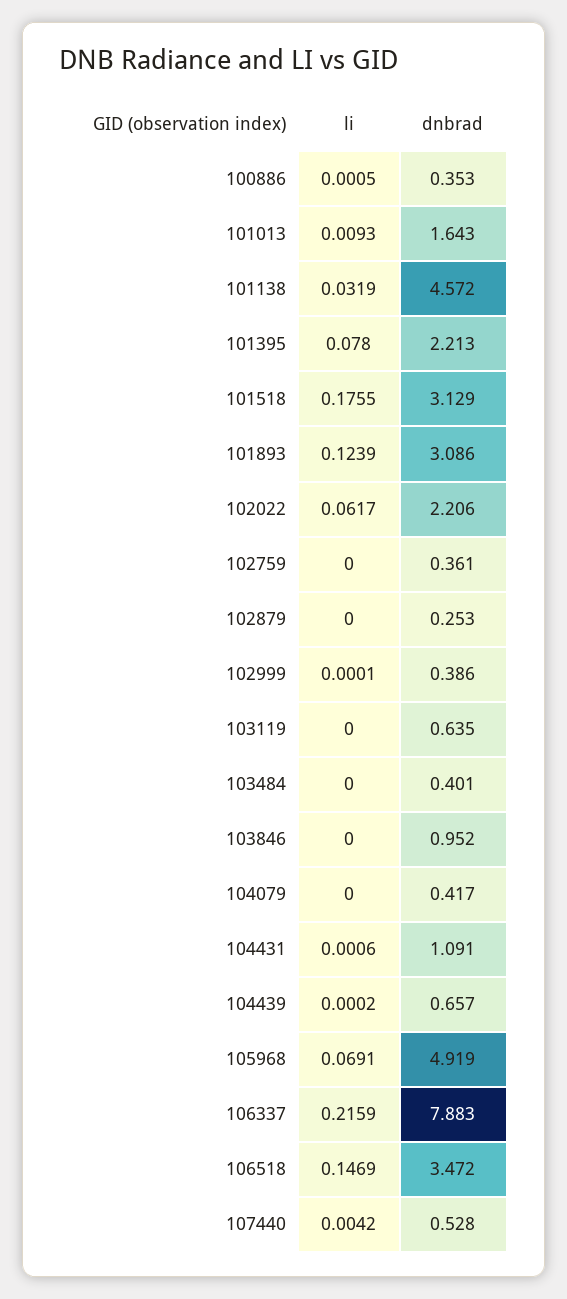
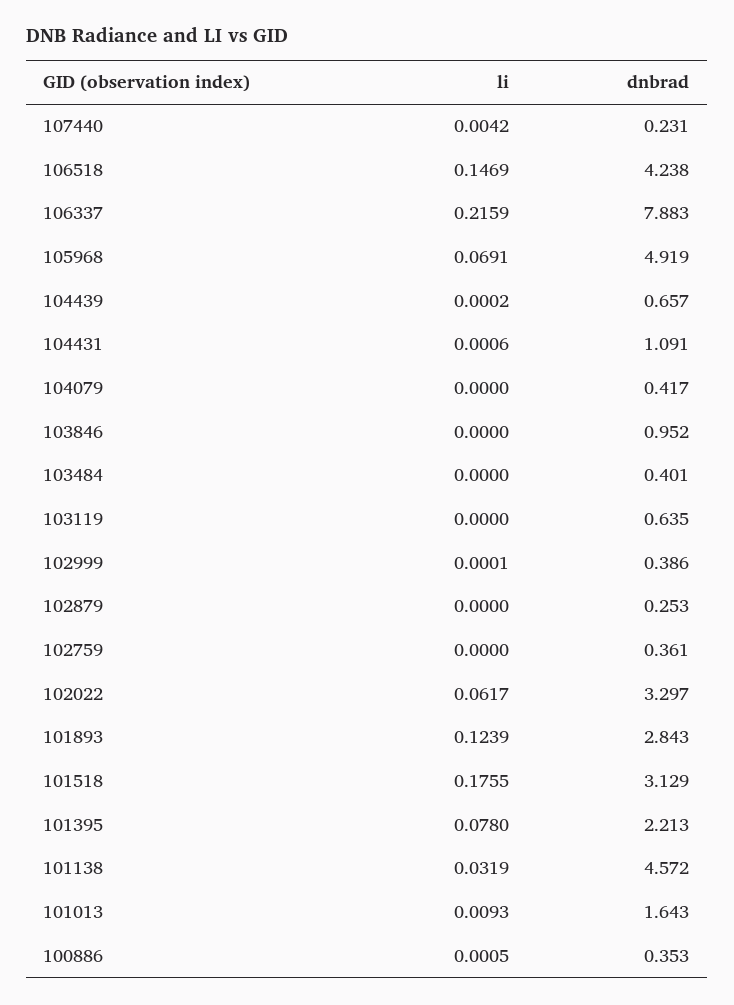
  {
    "li": {
      "100886": 0.0005,
      "101013": 0.0093,
      "101138": 0.0319,
      "101395": 0.078,
      "101518": 0.1755,
      "101893": 0.1239,
      "102022": 0.0617,
      "102759": 0,
      "102879": 0,
      "102999": 0.0001,
      "103119": 0,
      "103484": 0,
      "103846": 0,
      "104079": 0,
      "104431": 0.0006,
      "104439": 0.0002,
      "105968": 0.0691,
      "106337": 0.2159,
      "106518": 0.1469,
      "107440": 0.0042
    },
    "dnbrad": {
      "100886": 0.353,
      "101013": 1.643,
      "101138": 4.572,
      "101395": 2.213,
      "101518": 3.129,
-     "101893": 3.086,
+     "101893": 2.843,
-     "102022": 2.206,
+     "102022": 3.297,
      "102759": 0.361,
      "102879": 0.253,
      "102999": 0.386,
      "103119": 0.635,
      "103484": 0.401,
      "103846": 0.952,
      "104079": 0.417,
      "104431": 1.091,
      "104439": 0.657,
      "105968": 4.919,
      "106337": 7.883,
-     "106518": 3.472,
+     "106518": 4.238,
-     "107440": 0.528
+     "107440": 0.231
    }
  }

